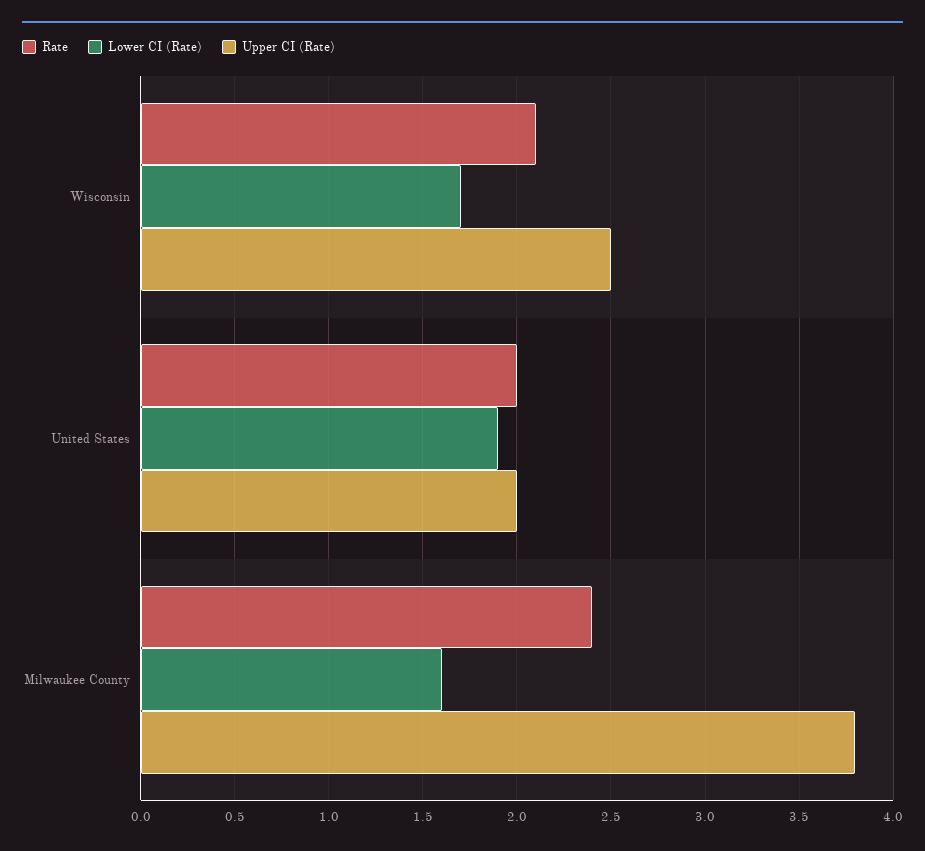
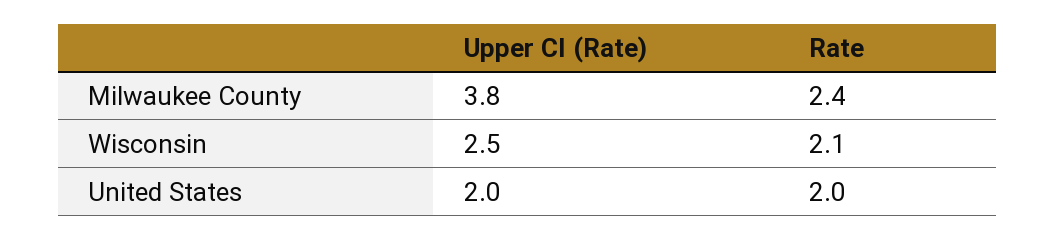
  {
    "Rate": {
      "Wisconsin": 2.1,
      "United States": 2,
      "Milwaukee County": 2.4
    },
-   "Lower CI (Rate)": {
-     "Wisconsin": 1.7,
-     "United States": 1.9,
-     "Milwaukee County": 1.6
-   },
    "Upper CI (Rate)": {
      "Wisconsin": 2.5,
      "United States": 2,
      "Milwaukee County": 3.8
    }
  }

